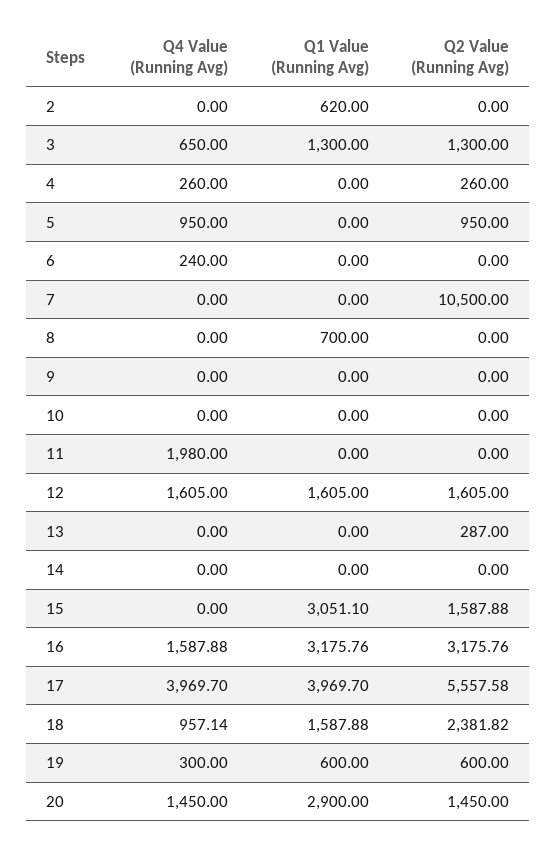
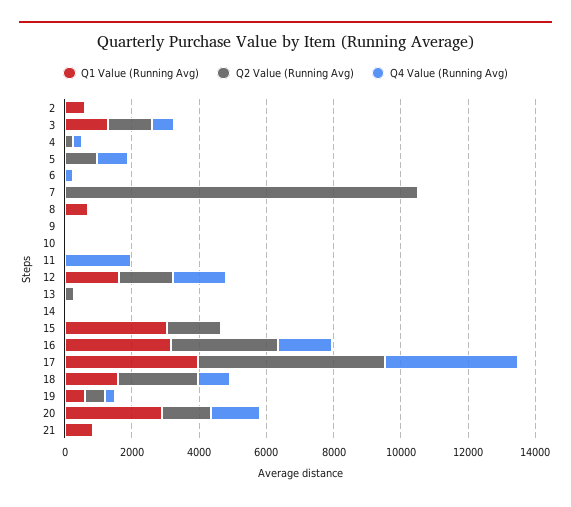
  {
    "Q4 Value (Running Avg)": {
      "2": 0,
      "3": 650,
      "4": 260,
      "5": 950,
      "6": 240,
      "7": 0,
      "8": 0,
      "9": 0,
      "10": 0,
      "11": 1980,
      "12": 1605,
      "13": 0,
      "14": 0,
      "15": 0,
      "16": 1587.88,
      "17": 3969.7,
      "18": 957.14,
      "19": 300,
-     "20": 1450
+     "20": 1450,
+     "21": 0
    },
    "Q1 Value (Running Avg)": {
      "2": 620,
      "3": 1300,
      "4": 0,
      "5": 0,
      "6": 0,
      "7": 0,
      "8": 700,
      "9": 0,
      "10": 0,
      "11": 0,
      "12": 1605,
      "13": 0,
      "14": 0,
      "15": 3051.1,
      "16": 3175.76,
      "17": 3969.7,
      "18": 1587.88,
      "19": 600,
-     "20": 2900
+     "20": 2900,
+     "21": 1000
    },
    "Q2 Value (Running Avg)": {
      "2": 0,
      "3": 1300,
      "4": 260,
      "5": 950,
      "6": 0,
      "7": 10500,
      "8": 0,
      "9": 0,
      "10": 0,
      "11": 0,
      "12": 1605,
      "13": 287,
      "14": 0,
      "15": 1587.88,
      "16": 3175.76,
      "17": 5557.58,
      "18": 2381.82,
      "19": 600,
-     "20": 1450
+     "20": 1450,
+     "21": 0
    }
  }

